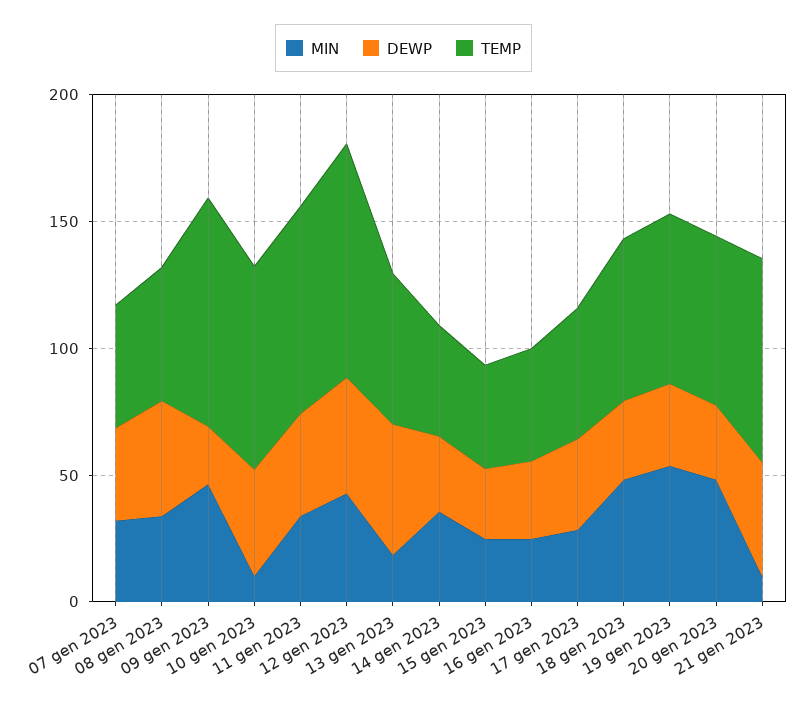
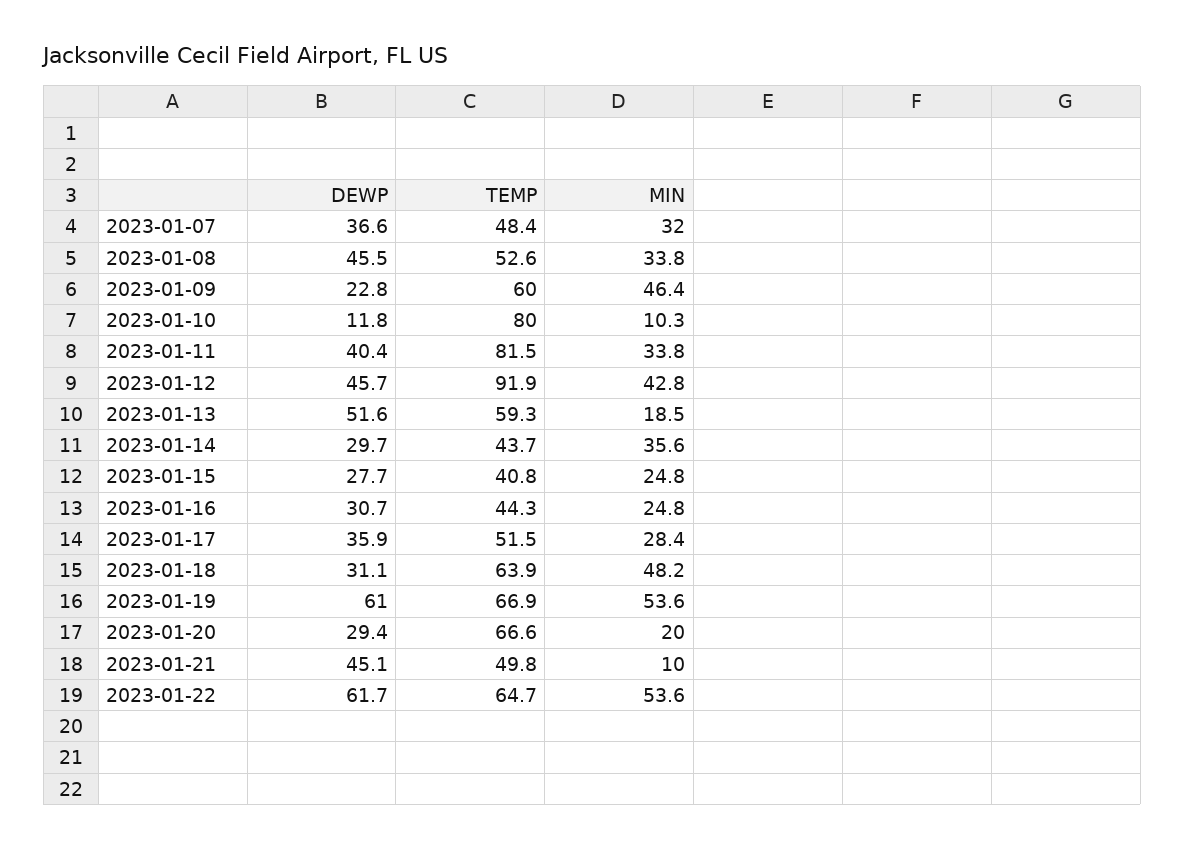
  {
    "MIN": {
      "07 gen 2023": 32,
      "08 gen 2023": 33.8,
      "09 gen 2023": 46.4,
      "10 gen 2023": 10.3,
      "11 gen 2023": 33.8,
      "12 gen 2023": 42.8,
      "13 gen 2023": 18.5,
      "14 gen 2023": 35.6,
      "15 gen 2023": 24.8,
      "16 gen 2023": 24.8,
      "17 gen 2023": 28.4,
      "18 gen 2023": 48.2,
      "19 gen 2023": 53.6,
-     "20 gen 2023": 50,
+     "20 gen 2023": 20,
-     "21 gen 2023": 10
+     "21 gen 2023": 10,
+     "2023-01-22": 53.6
    },
    "DEWP": {
      "07 gen 2023": 36.6,
      "08 gen 2023": 45.5,
      "09 gen 2023": 22.8,
-     "10 gen 2023": 40,
+     "10 gen 2023": 11.8,
      "11 gen 2023": 40.4,
      "12 gen 2023": 45.7,
      "13 gen 2023": 51.6,
      "14 gen 2023": 29.7,
      "15 gen 2023": 27.7,
      "16 gen 2023": 30.7,
      "17 gen 2023": 35.9,
      "18 gen 2023": 31.1,
-     "19 gen 2023": 30,
+     "19 gen 2023": 61,
      "20 gen 2023": 29.4,
-     "21 gen 2023": 45.1
+     "21 gen 2023": 45.1,
+     "2023-01-22": 61.7
    },
    "TEMP": {
      "07 gen 2023": 48.4,
      "08 gen 2023": 52.6,
-     "09 gen 2023": 90,
+     "09 gen 2023": 60,
      "10 gen 2023": 80,
      "11 gen 2023": 81.5,
      "12 gen 2023": 91.9,
      "13 gen 2023": 59.3,
      "14 gen 2023": 43.7,
      "15 gen 2023": 40.8,
      "16 gen 2023": 44.3,
      "17 gen 2023": 51.5,
      "18 gen 2023": 63.9,
      "19 gen 2023": 66.9,
      "20 gen 2023": 66.6,
-     "21 gen 2023": 80
+     "21 gen 2023": 49.8,
+     "2023-01-22": 64.7
    }
  }

